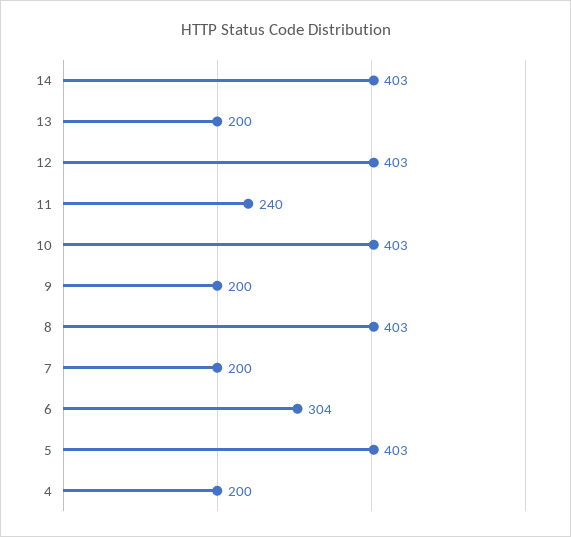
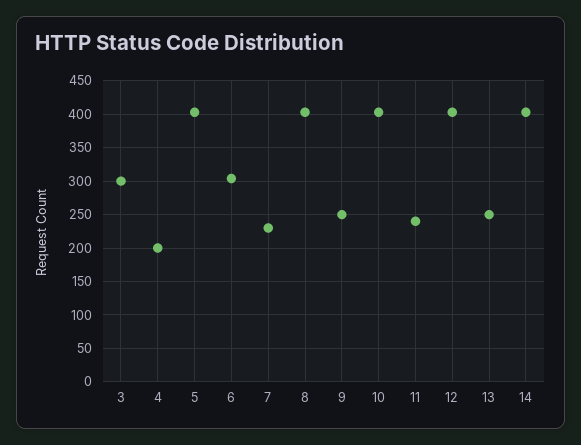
  {
    "14": 403,
-   "13": 200,
+   "13": 250,
    "12": 403,
    "11": 240,
    "10": 403,
-   "9": 200,
+   "9": 250,
    "8": 403,
-   "7": 200,
+   "7": 230,
    "6": 304,
    "5": 403,
-   "4": 200
+   "4": 200,
+   "3": 300
  }

